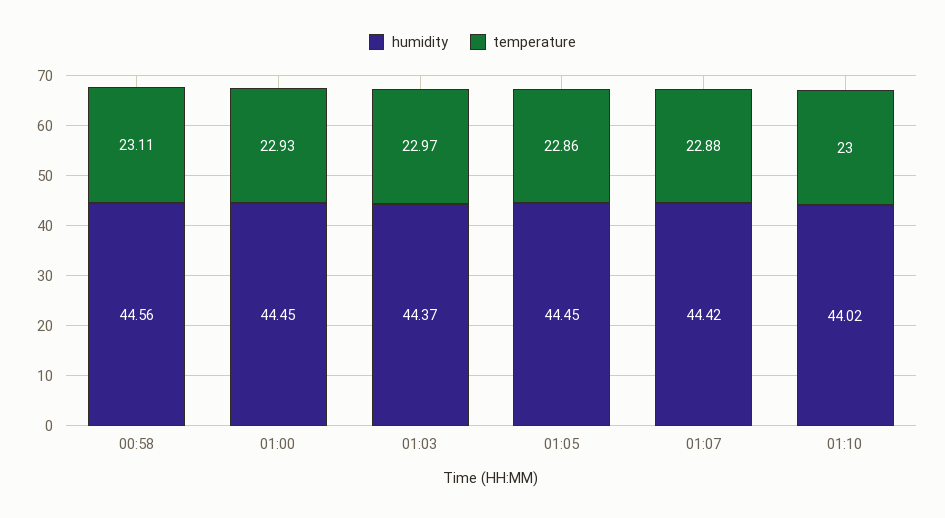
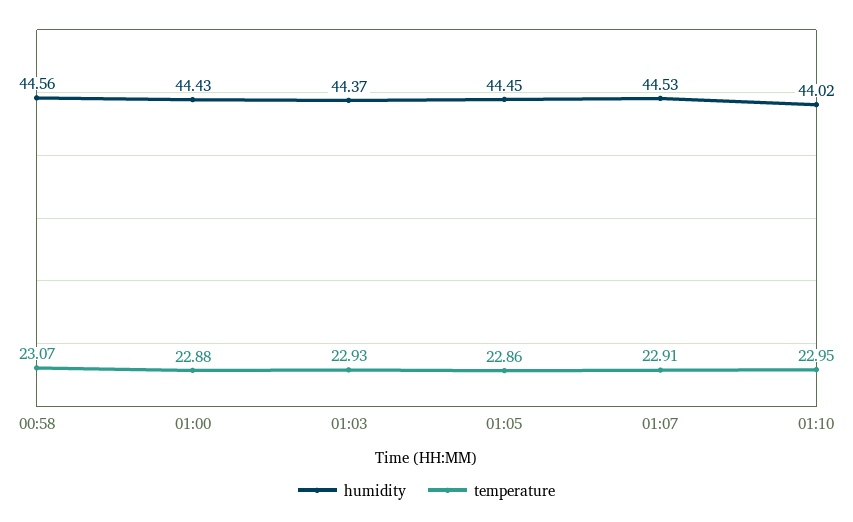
  {
    "humidity": {
      "00:58": 44.56,
-     "01:00": 44.45,
+     "01:00": 44.43,
      "01:03": 44.37,
      "01:05": 44.45,
-     "01:07": 44.42,
+     "01:07": 44.53,
      "01:10": 44.02
    },
    "temperature": {
-     "00:58": 23.11,
+     "00:58": 23.07,
-     "01:00": 22.93,
+     "01:00": 22.88,
-     "01:03": 22.97,
+     "01:03": 22.93,
      "01:05": 22.86,
-     "01:07": 22.88,
+     "01:07": 22.91,
-     "01:10": 23
+     "01:10": 22.95
    }
  }

